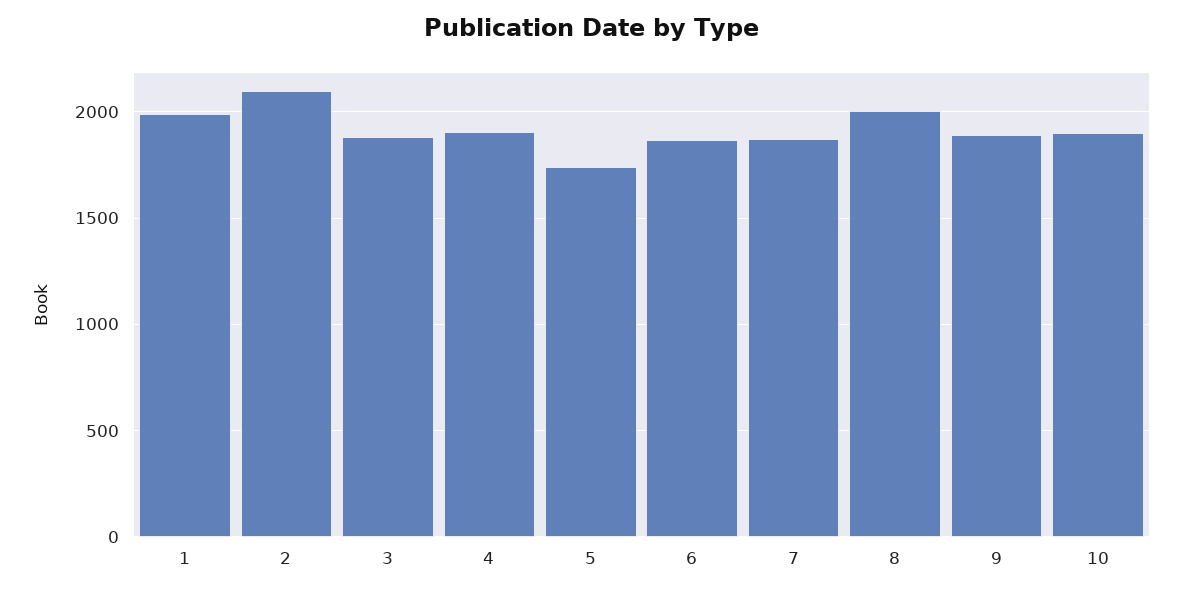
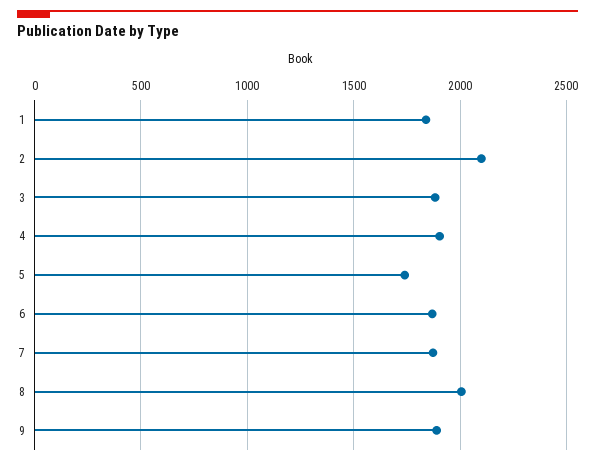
  {
-   "1": 2000,
+   "1": 1850,
    "2": 2100,
    "3": 1900,
    "4": 1900,
    "5": 1750,
    "6": 1850,
    "7": 1850,
    "8": 2000,
-   "9": 1900,
+   "9": 1900
-   "10": 1900
  }

